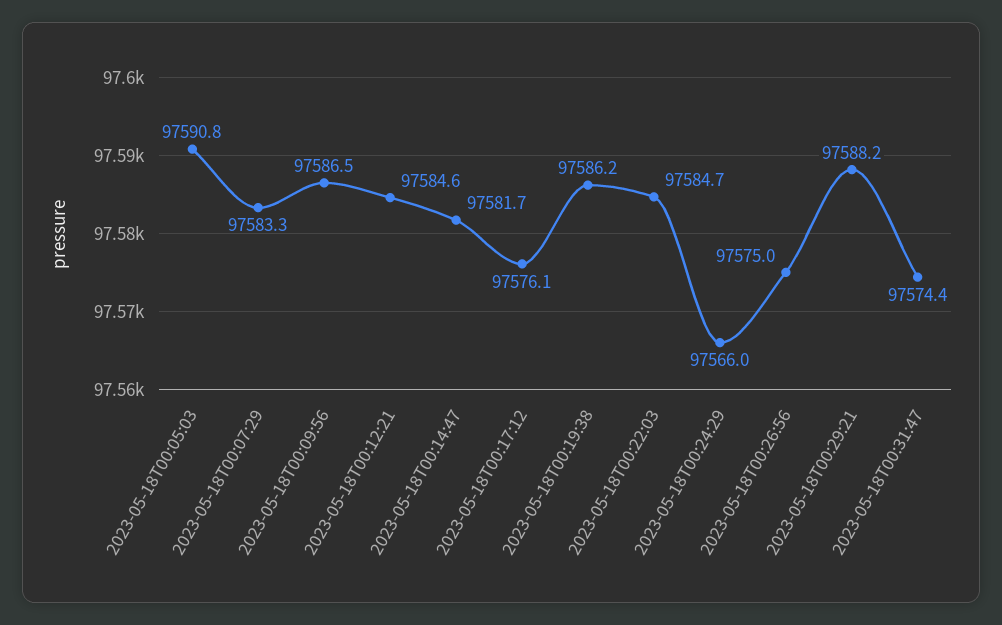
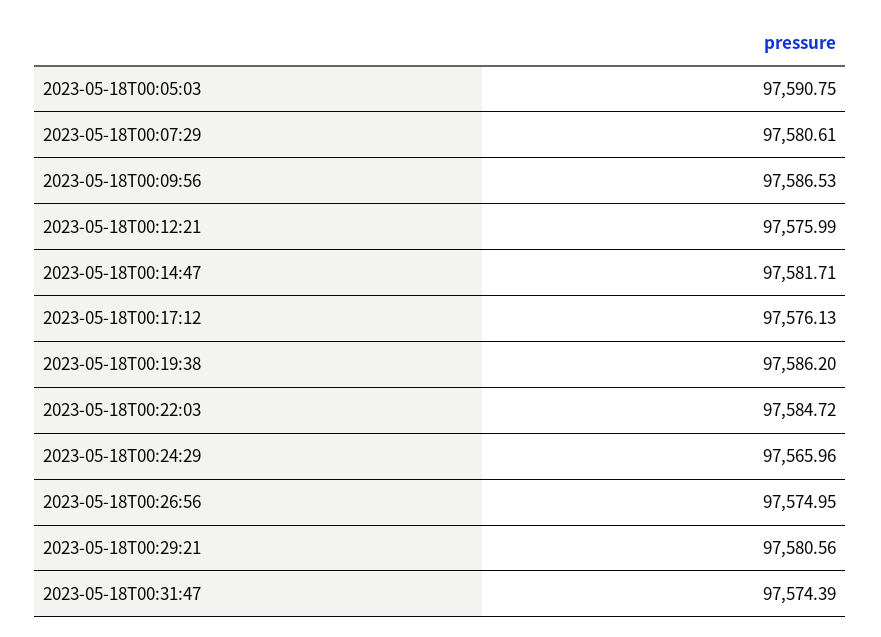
  {
    "2023-05-18T00:05:03": 97590.75,
-   "2023-05-18T00:07:29": 97583.3,
+   "2023-05-18T00:07:29": 97580.61,
    "2023-05-18T00:09:56": 97586.53,
-   "2023-05-18T00:12:21": 97584.6,
+   "2023-05-18T00:12:21": 97575.99,
    "2023-05-18T00:14:47": 97581.71,
    "2023-05-18T00:17:12": 97576.13,
    "2023-05-18T00:19:38": 97586.2,
    "2023-05-18T00:22:03": 97584.72,
    "2023-05-18T00:24:29": 97565.96,
    "2023-05-18T00:26:56": 97574.95,
-   "2023-05-18T00:29:21": 97588.2,
+   "2023-05-18T00:29:21": 97580.56,
    "2023-05-18T00:31:47": 97574.39
  }

